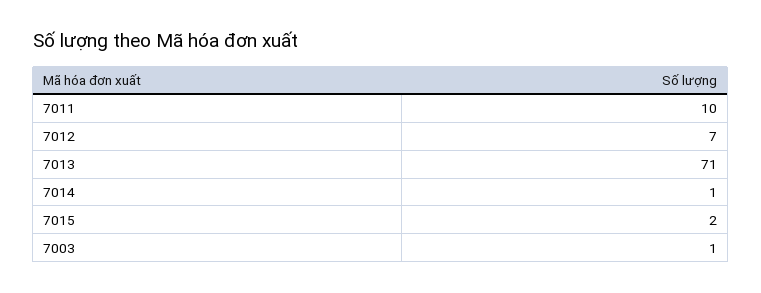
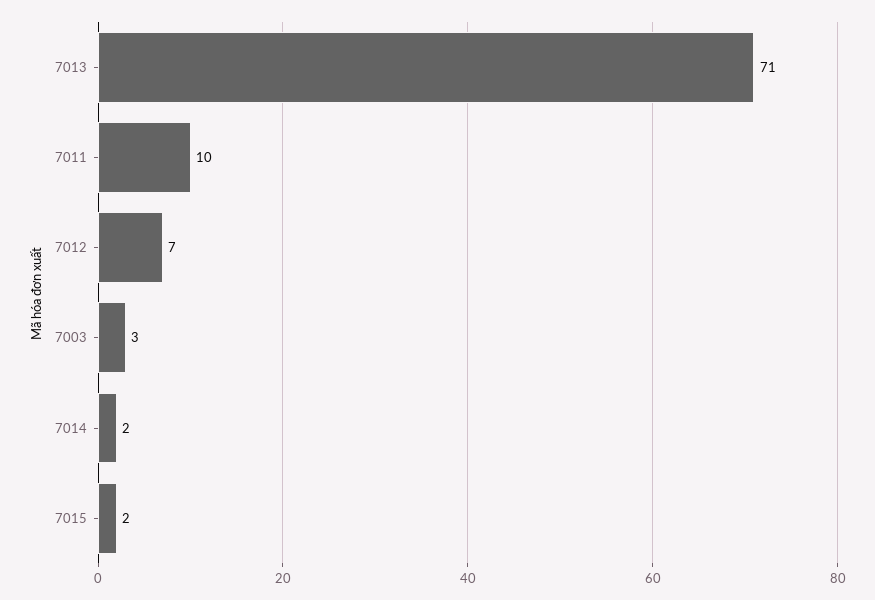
  {
    "7011": 10,
    "7012": 7,
    "7013": 71,
-   "7014": 1,
+   "7014": 2,
    "7015": 2,
-   "7003": 1
+   "7003": 3
  }

